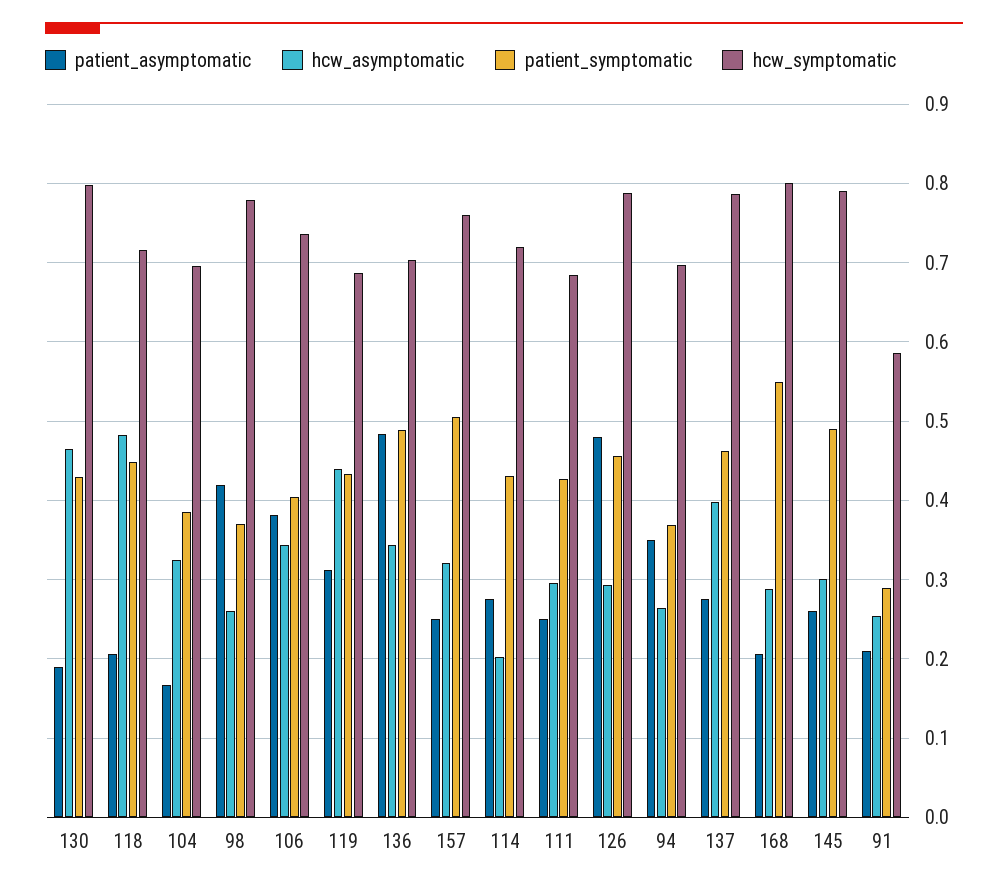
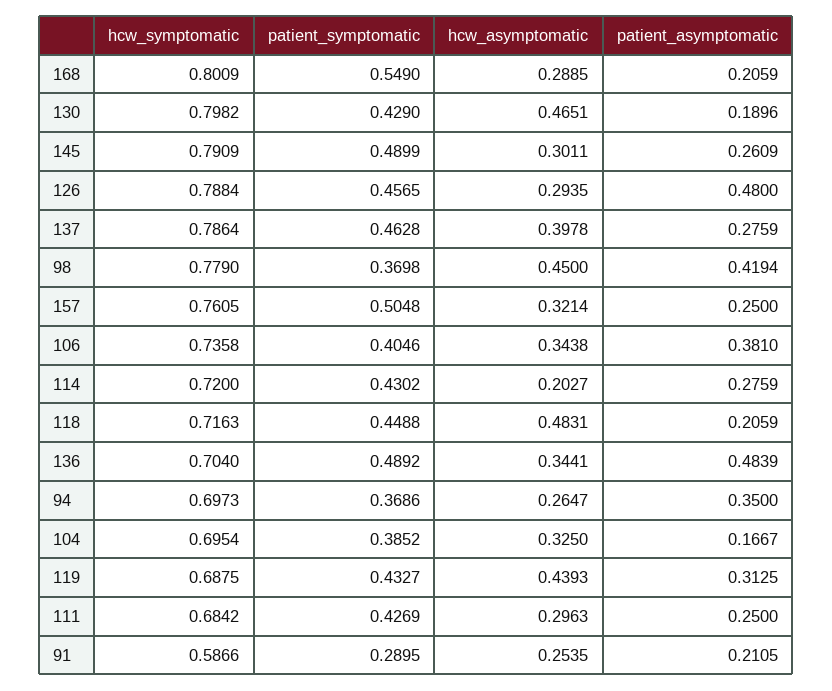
  {
    "patient_asymptomatic": {
      "130": 0.1896,
      "118": 0.2059,
      "104": 0.1667,
      "98": 0.4194,
      "106": 0.381,
      "119": 0.3125,
      "136": 0.4839,
      "157": 0.25,
      "114": 0.2759,
      "111": 0.25,
      "126": 0.48,
      "94": 0.35,
      "137": 0.2759,
      "168": 0.2059,
      "145": 0.2609,
      "91": 0.2105
    },
    "hcw_asymptomatic": {
      "130": 0.4651,
      "118": 0.4831,
      "104": 0.325,
-     "98": 0.26,
+     "98": 0.45,
      "106": 0.3438,
      "119": 0.4393,
      "136": 0.3441,
      "157": 0.3214,
      "114": 0.2027,
      "111": 0.2963,
      "126": 0.2935,
      "94": 0.2647,
      "137": 0.3978,
      "168": 0.2885,
      "145": 0.3011,
      "91": 0.2535
    },
    "patient_symptomatic": {
      "130": 0.429,
      "118": 0.4488,
      "104": 0.3852,
      "98": 0.3698,
      "106": 0.4046,
      "119": 0.4327,
      "136": 0.4892,
      "157": 0.5048,
      "114": 0.4302,
      "111": 0.4269,
      "126": 0.4565,
      "94": 0.3686,
      "137": 0.4628,
      "168": 0.549,
      "145": 0.4899,
      "91": 0.2895
    },
    "hcw_symptomatic": {
      "130": 0.7982,
      "118": 0.7163,
      "104": 0.6954,
      "98": 0.779,
      "106": 0.7358,
      "119": 0.6875,
      "136": 0.704,
      "157": 0.7605,
      "114": 0.72,
      "111": 0.6842,
      "126": 0.7884,
      "94": 0.6973,
      "137": 0.7864,
      "168": 0.8009,
      "145": 0.7909,
      "91": 0.5866
    }
  }

